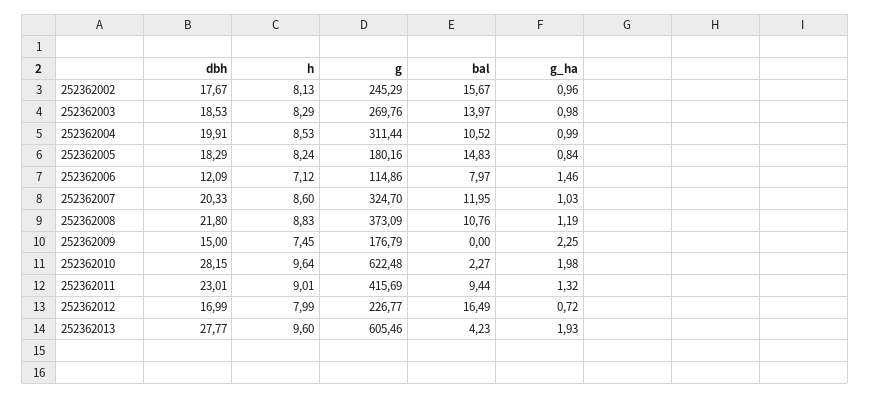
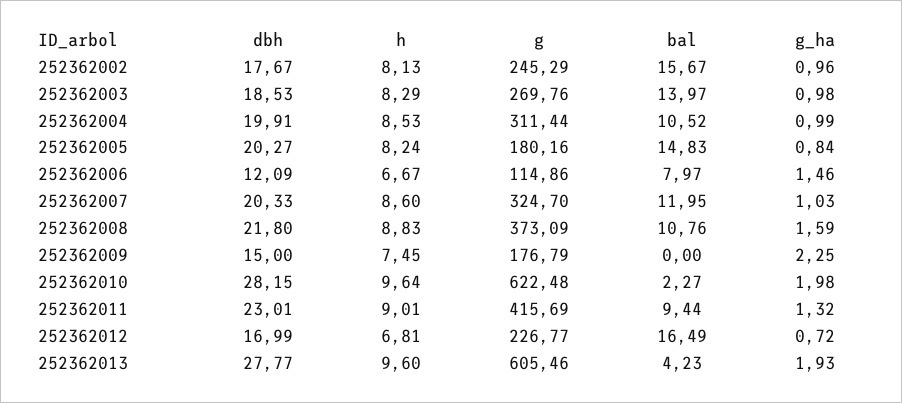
  {
    "dbh": {
      "252362002": 17.67,
      "252362003": 18.53,
      "252362004": 19.91,
-     "252362005": 18.29,
+     "252362005": 20.27,
      "252362006": 12.09,
      "252362007": 20.33,
      "252362008": 21.8,
      "252362009": 15,
      "252362010": 28.15,
      "252362011": 23.01,
      "252362012": 16.99,
      "252362013": 27.77
    },
    "h": {
      "252362002": 8.13,
      "252362003": 8.29,
      "252362004": 8.53,
      "252362005": 8.24,
-     "252362006": 7.12,
+     "252362006": 6.67,
      "252362007": 8.6,
      "252362008": 8.83,
      "252362009": 7.45,
      "252362010": 9.64,
      "252362011": 9.01,
-     "252362012": 7.99,
+     "252362012": 6.81,
      "252362013": 9.6
    },
    "g": {
      "252362002": 245.29,
      "252362003": 269.76,
      "252362004": 311.44,
      "252362005": 180.16,
      "252362006": 114.86,
      "252362007": 324.7,
      "252362008": 373.09,
      "252362009": 176.79,
      "252362010": 622.48,
      "252362011": 415.69,
      "252362012": 226.77,
      "252362013": 605.46
    },
    "bal": {
      "252362002": 15.67,
      "252362003": 13.97,
      "252362004": 10.52,
      "252362005": 14.83,
      "252362006": 7.97,
      "252362007": 11.95,
      "252362008": 10.76,
      "252362009": 0,
      "252362010": 2.27,
      "252362011": 9.44,
      "252362012": 16.49,
      "252362013": 4.23
    },
    "g_ha": {
      "252362002": 0.96,
      "252362003": 0.98,
      "252362004": 0.99,
      "252362005": 0.84,
      "252362006": 1.46,
      "252362007": 1.03,
-     "252362008": 1.19,
+     "252362008": 1.59,
      "252362009": 2.25,
      "252362010": 1.98,
      "252362011": 1.32,
      "252362012": 0.72,
      "252362013": 1.93
    }
  }

